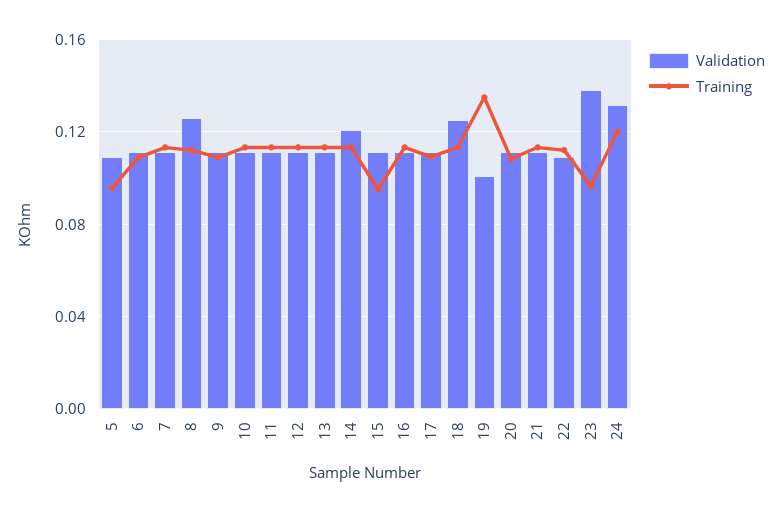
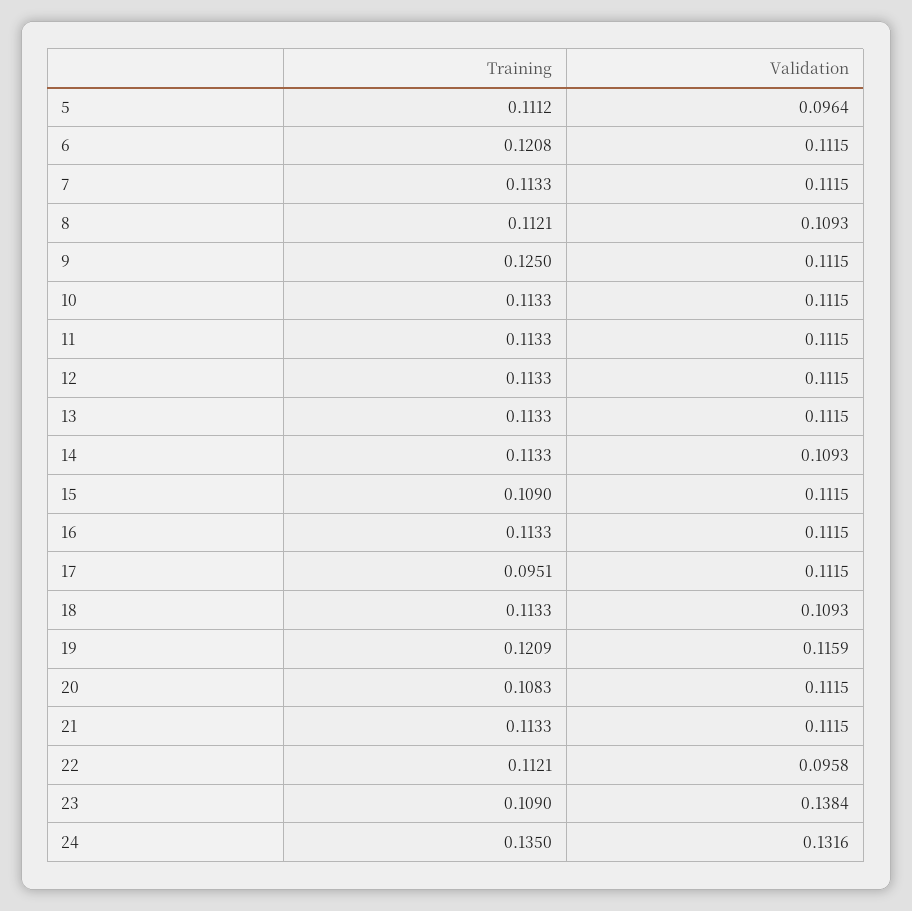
  {
    "Validation": {
-     "5": 0.11,
+     "5": 0.0964,
      "6": 0.1115,
      "7": 0.1115,
-     "8": 0.125,
+     "8": 0.1093,
      "9": 0.1115,
      "10": 0.1115,
      "11": 0.1115,
      "12": 0.1115,
      "13": 0.1115,
-     "14": 0.12,
+     "14": 0.1093,
      "15": 0.1115,
      "16": 0.1115,
      "17": 0.1115,
-     "18": 0.125,
+     "18": 0.1093,
-     "19": 0.1,
+     "19": 0.1159,
      "20": 0.1115,
      "21": 0.1115,
-     "22": 0.11,
+     "22": 0.0958,
      "23": 0.1384,
      "24": 0.1316
    },
    "Training": {
-     "5": 0.095,
+     "5": 0.1112,
-     "6": 0.11,
+     "6": 0.1208,
      "7": 0.1133,
      "8": 0.1121,
-     "9": 0.11,
+     "9": 0.125,
      "10": 0.1133,
      "11": 0.1133,
      "12": 0.1133,
      "13": 0.1133,
      "14": 0.1133,
-     "15": 0.095,
+     "15": 0.109,
      "16": 0.1133,
-     "17": 0.11,
+     "17": 0.0951,
      "18": 0.1133,
-     "19": 0.135,
+     "19": 0.1209,
      "20": 0.1083,
      "21": 0.1133,
      "22": 0.1121,
-     "23": 0.095,
+     "23": 0.109,
-     "24": 0.12
+     "24": 0.135
    }
  }

